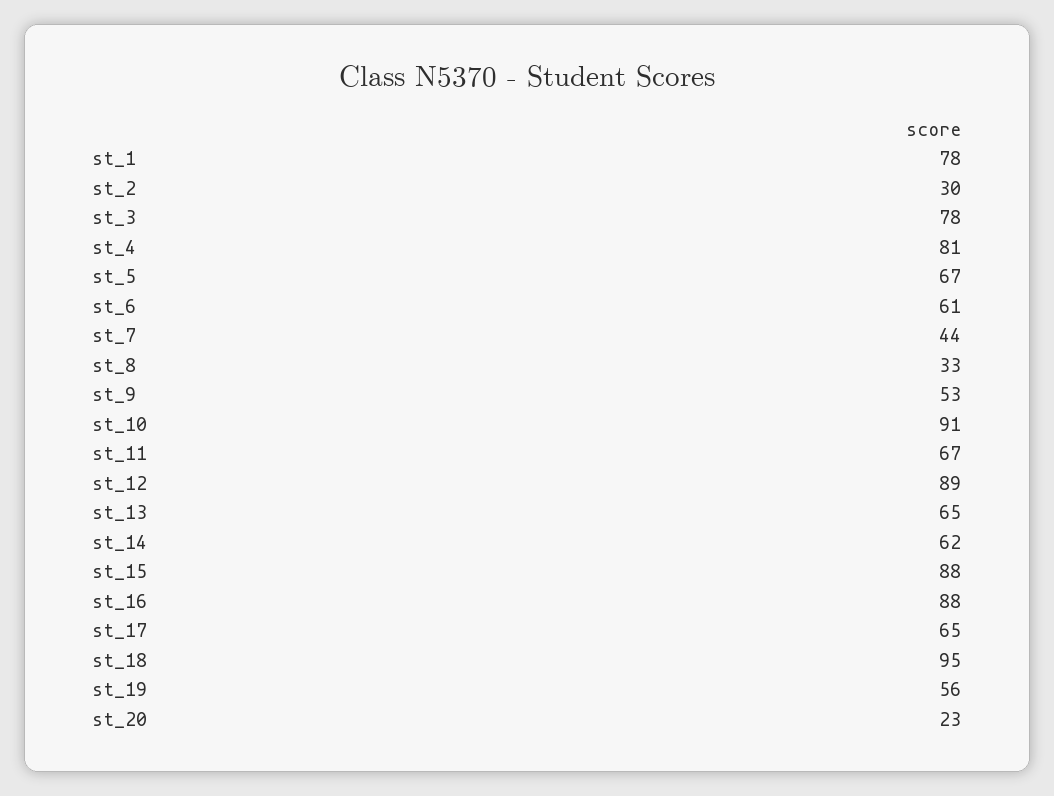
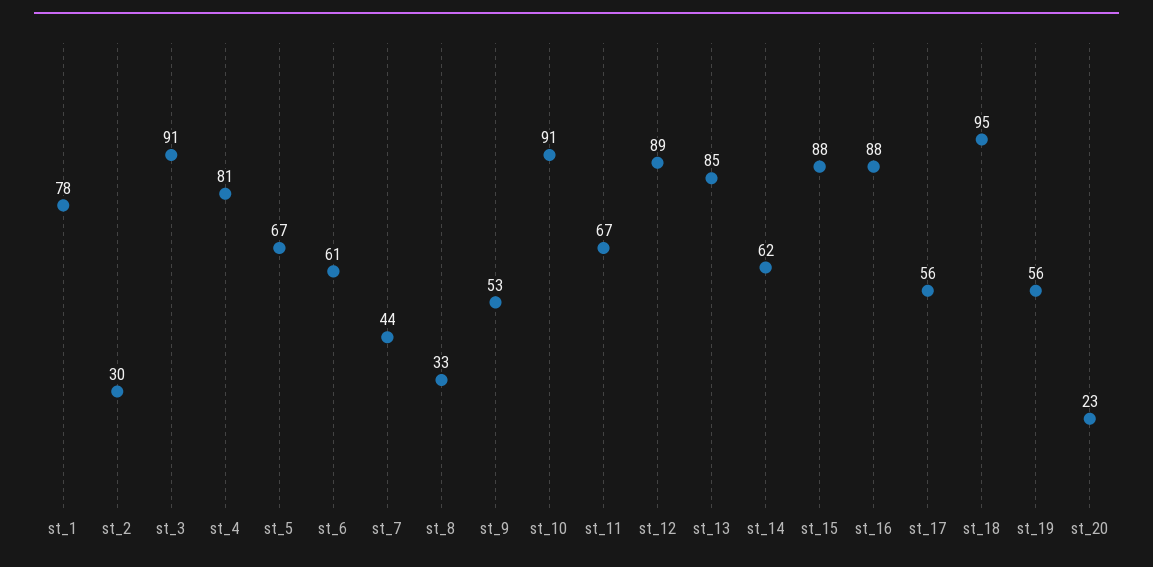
  {
    "st_1": 78,
    "st_2": 30,
-   "st_3": 78,
+   "st_3": 91,
    "st_4": 81,
    "st_5": 67,
    "st_6": 61,
    "st_7": 44,
    "st_8": 33,
    "st_9": 53,
    "st_10": 91,
    "st_11": 67,
    "st_12": 89,
-   "st_13": 65,
+   "st_13": 85,
    "st_14": 62,
    "st_15": 88,
    "st_16": 88,
-   "st_17": 65,
+   "st_17": 56,
    "st_18": 95,
    "st_19": 56,
    "st_20": 23
  }

